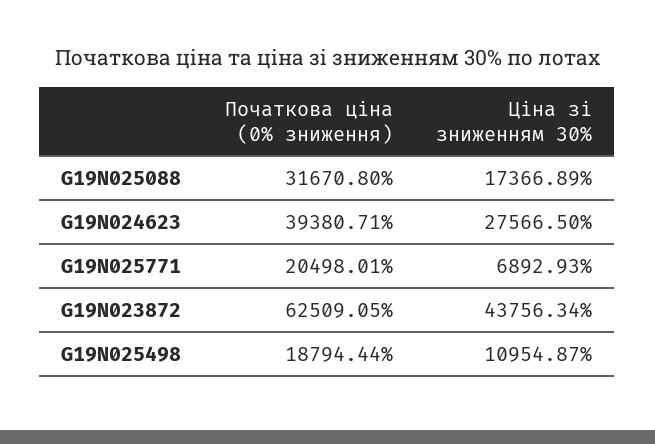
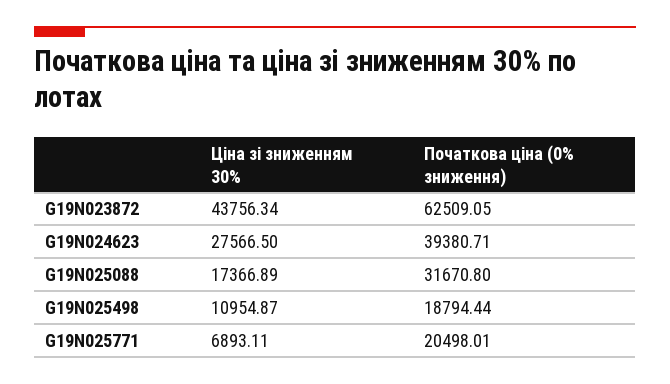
  {
    "Початкова ціна (0% зниження)": {
      "G19N025088": 31670.8,
      "G19N024623": 39380.71,
      "G19N025771": 20498.01,
      "G19N023872": 62509.05,
      "G19N025498": 18794.44
    },
    "Ціна зі зниженням 30%": {
      "G19N025088": 17366.89,
      "G19N024623": 27566.5,
-     "G19N025771": 6892.93,
+     "G19N025771": 6893.11,
      "G19N023872": 43756.34,
      "G19N025498": 10954.87
    }
  }

